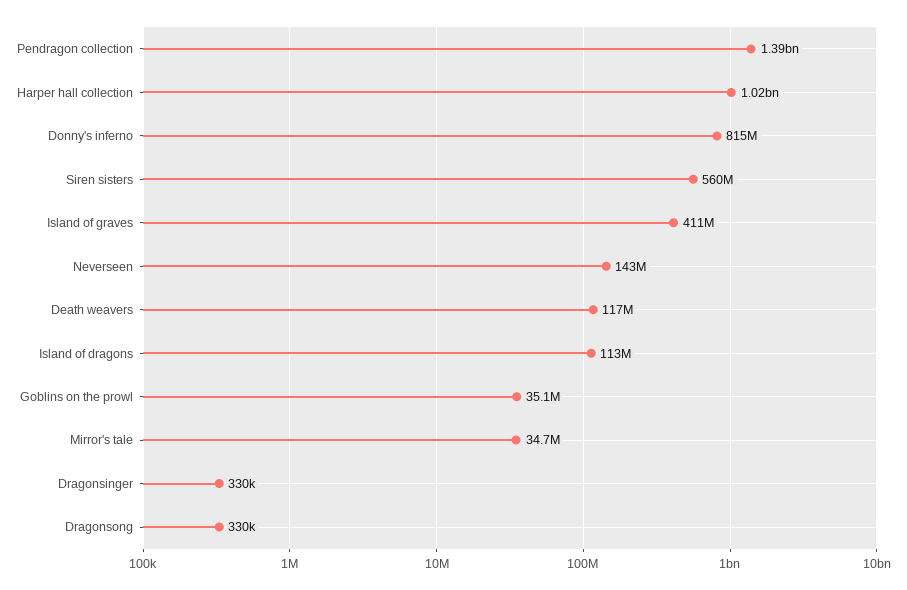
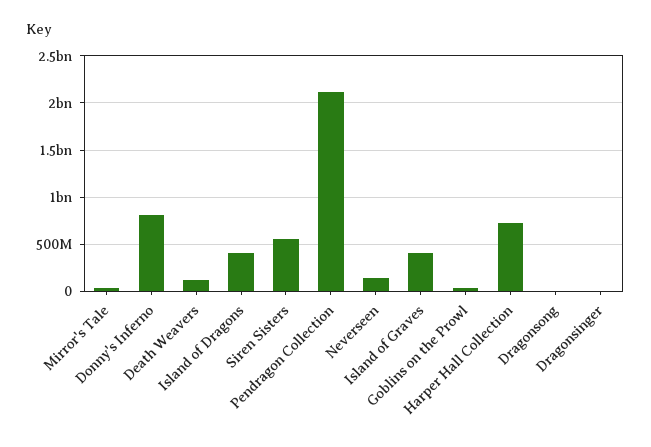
  {
-   "Pendragon collection": 1390000000,
+   "Pendragon collection": 2100000000,
-   "Harper hall collection": 1020000000,
+   "Harper hall collection": 700000000,
    "Donny's inferno": 815000000,
    "Siren sisters": 560000000,
    "Island of graves": 411000000,
    "Neverseen": 143000000,
    "Death weavers": 117000000,
-   "Island of dragons": 113000000,
+   "Island of dragons": 400000000,
    "Goblins on the prowl": 35100000,
    "Mirror's tale": 34700000,
    "Dragonsinger": 330000,
    "Dragonsong": 330000
  }

